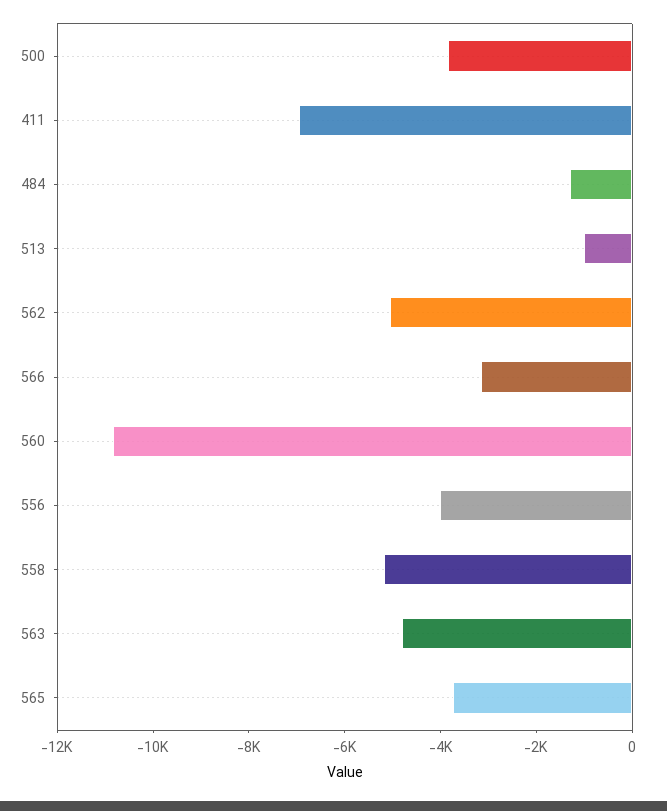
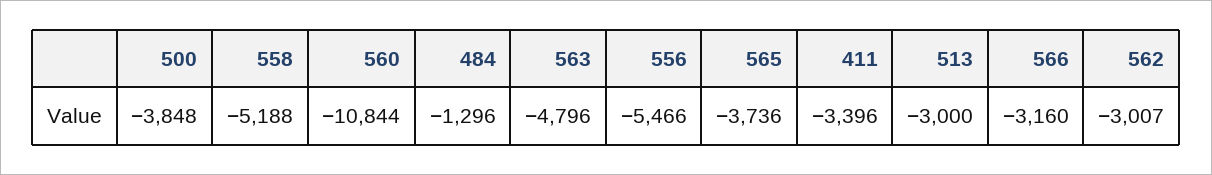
  {
    "500": -3848,
-   "411": -7000,
+   "411": -3396,
    "484": -1296,
-   "513": -1000,
+   "513": -3000,
-   "562": -5000,
+   "562": -3007,
    "566": -3160,
    "560": -10844,
-   "556": -4000,
+   "556": -5466,
    "558": -5188,
    "563": -4796,
    "565": -3736
  }

